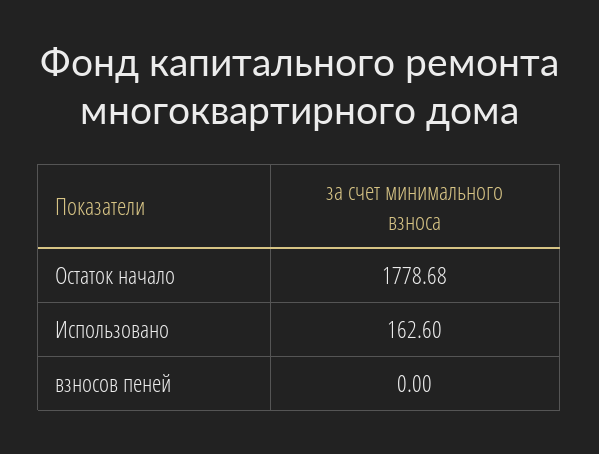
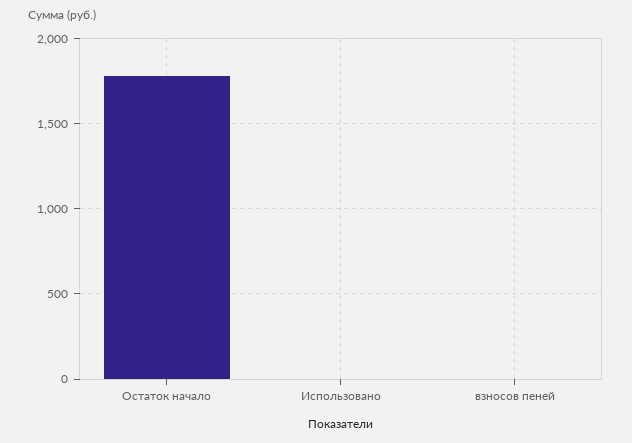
  {
    "Остаток начало": 1778.68,
-   "Использовано": 162.6,
+   "Использовано": 0,
    "взносов пеней": 0
  }

